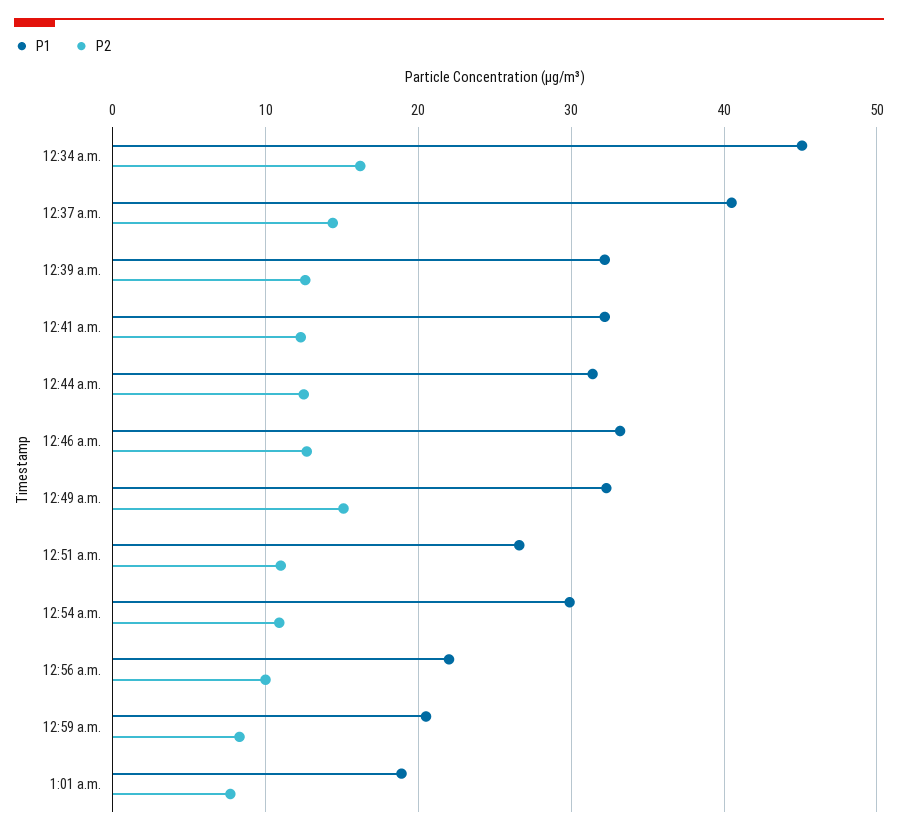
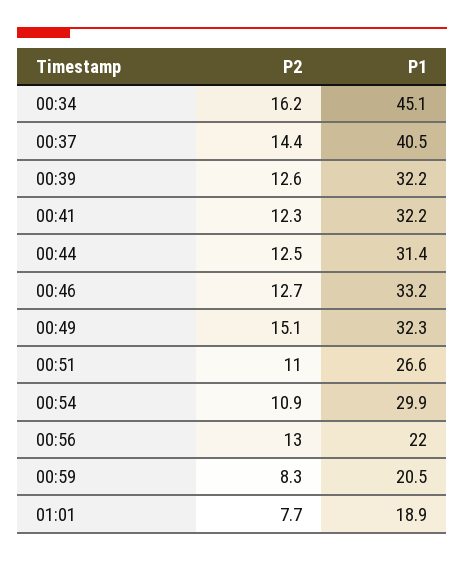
  {
    "P1": {
      "12:34 a.m.": 45.1,
      "12:37 a.m.": 40.5,
      "12:39 a.m.": 32.2,
      "12:41 a.m.": 32.2,
      "12:44 a.m.": 31.4,
      "12:46 a.m.": 33.2,
      "12:49 a.m.": 32.3,
      "12:51 a.m.": 26.6,
      "12:54 a.m.": 29.9,
      "12:56 a.m.": 22,
      "12:59 a.m.": 20.5,
      "1:01 a.m.": 18.9
    },
    "P2": {
      "12:34 a.m.": 16.2,
      "12:37 a.m.": 14.4,
      "12:39 a.m.": 12.6,
      "12:41 a.m.": 12.3,
      "12:44 a.m.": 12.5,
      "12:46 a.m.": 12.7,
      "12:49 a.m.": 15.1,
      "12:51 a.m.": 11,
      "12:54 a.m.": 10.9,
-     "12:56 a.m.": 10,
+     "12:56 a.m.": 13,
      "12:59 a.m.": 8.3,
      "1:01 a.m.": 7.7
    }
  }

